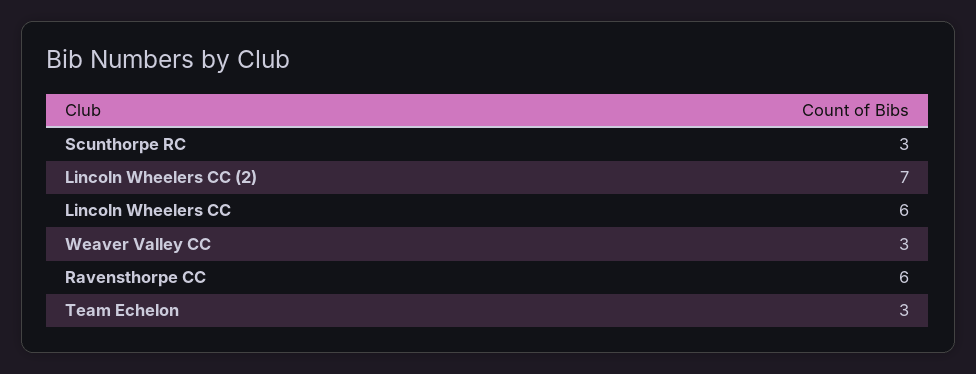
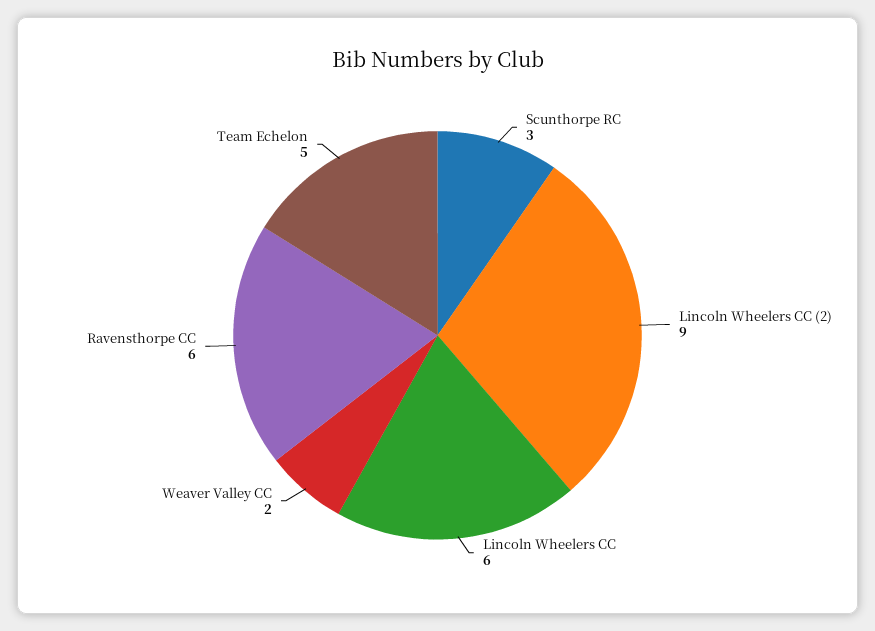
  {
    "Scunthorpe RC": 3,
-   "Lincoln Wheelers CC (2)": 7,
+   "Lincoln Wheelers CC (2)": 9,
    "Lincoln Wheelers CC": 6,
-   "Weaver Valley CC": 3,
+   "Weaver Valley CC": 2,
    "Ravensthorpe CC": 6,
-   "Team Echelon": 3
+   "Team Echelon": 5
  }

